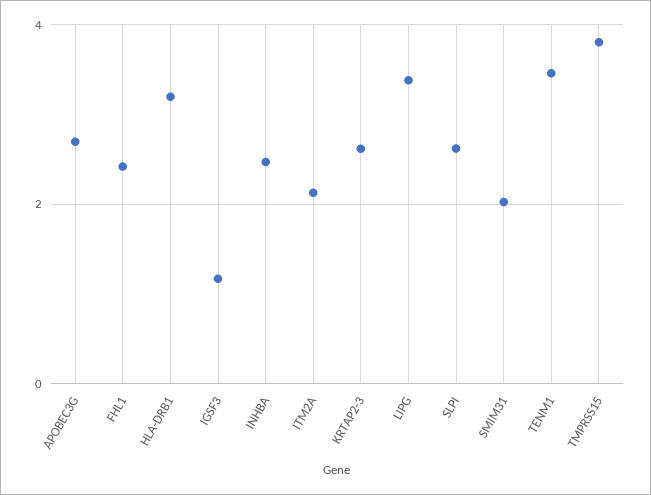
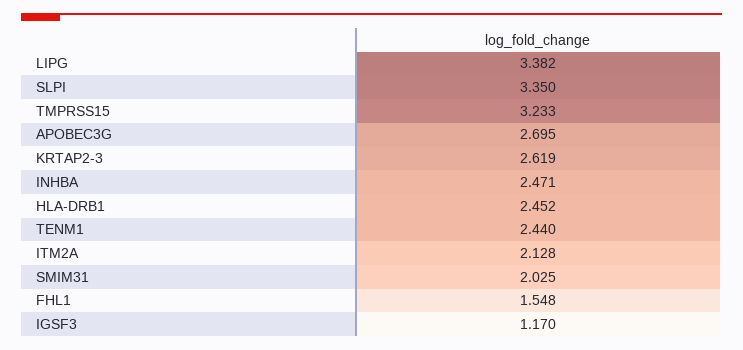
  {
    "APOBEC3G": 2.695,
-   "FHL1": 2.4,
+   "FHL1": 1.548,
-   "HLA-DRB1": 3.2,
+   "HLA-DRB1": 2.452,
    "IGSF3": 1.17,
    "INHBA": 2.471,
    "ITM2A": 2.128,
    "KRTAP2-3": 2.619,
    "LIPG": 3.382,
-   "SLPI": 2.6,
+   "SLPI": 3.35,
    "SMIM31": 2.025,
-   "TENM1": 3.4,
+   "TENM1": 2.44,
-   "TMPRSS15": 3.8
+   "TMPRSS15": 3.233
  }

